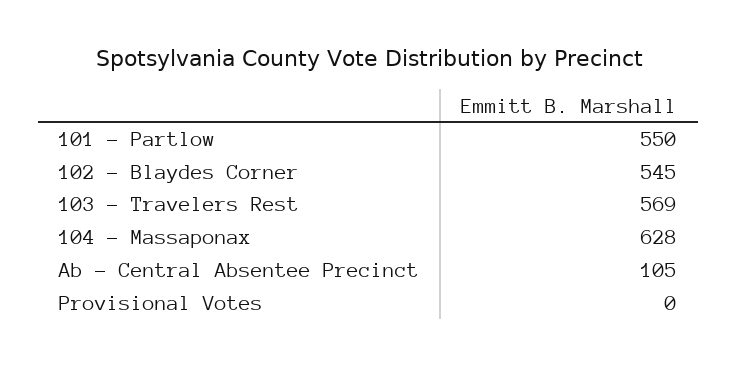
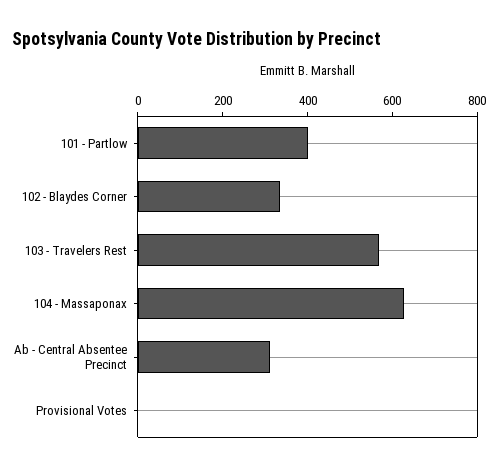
  {
-   "101 - Partlow": 550,
+   "101 - Partlow": 400,
-   "102 - Blaydes Corner": 545,
+   "102 - Blaydes Corner": 350,
    "103 - Travelers Rest": 569,
    "104 - Massaponax": 628,
-   "Ab - Central Absentee Precinct": 105,
+   "Ab - Central Absentee Precinct": 300,
    "Provisional Votes": 0
  }

